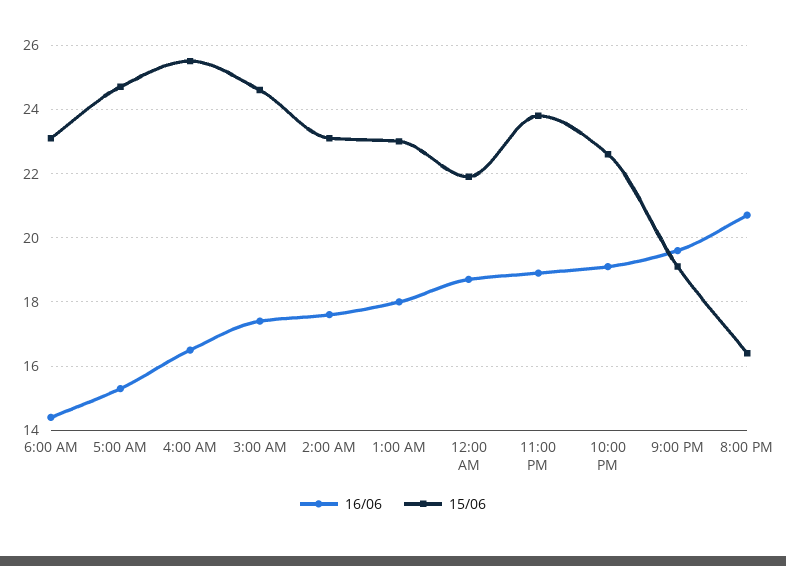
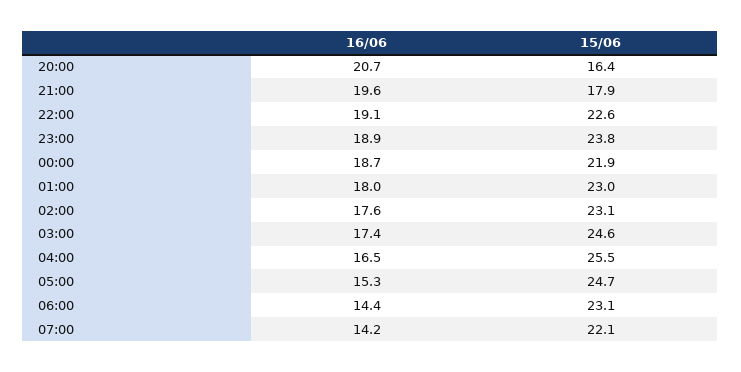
  {
    "16/06": {
      "6:00 AM": 14.4,
      "5:00 AM": 15.3,
      "4:00 AM": 16.5,
      "3:00 AM": 17.4,
      "2:00 AM": 17.6,
      "1:00 AM": 18,
      "12:00 AM": 18.7,
      "11:00 PM": 18.9,
      "10:00 PM": 19.1,
      "9:00 PM": 19.6,
-     "8:00 PM": 20.7
+     "8:00 PM": 20.7,
+     "07:00": 14.2
    },
    "15/06": {
      "6:00 AM": 23.1,
      "5:00 AM": 24.7,
      "4:00 AM": 25.5,
      "3:00 AM": 24.6,
      "2:00 AM": 23.1,
      "1:00 AM": 23,
      "12:00 AM": 21.9,
      "11:00 PM": 23.8,
      "10:00 PM": 22.6,
-     "9:00 PM": 19,
+     "9:00 PM": 17.9,
-     "8:00 PM": 16.4
+     "8:00 PM": 16.4,
+     "07:00": 22.1
    }
  }

